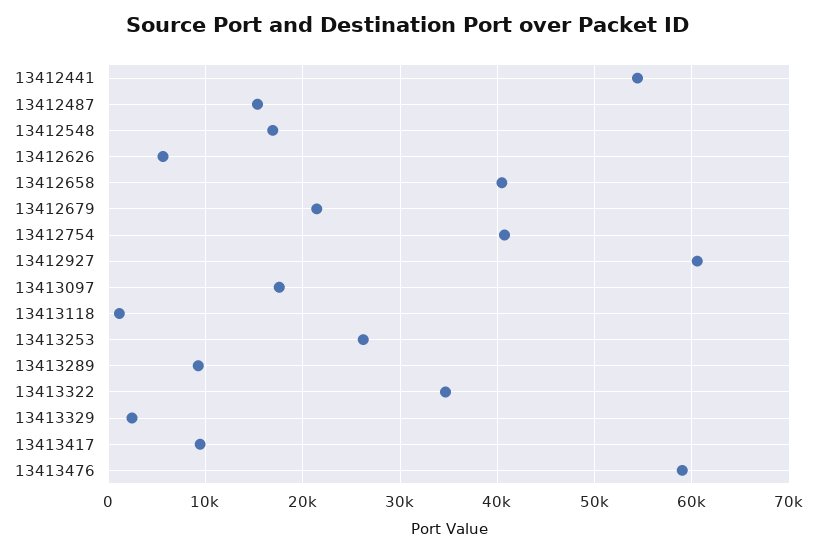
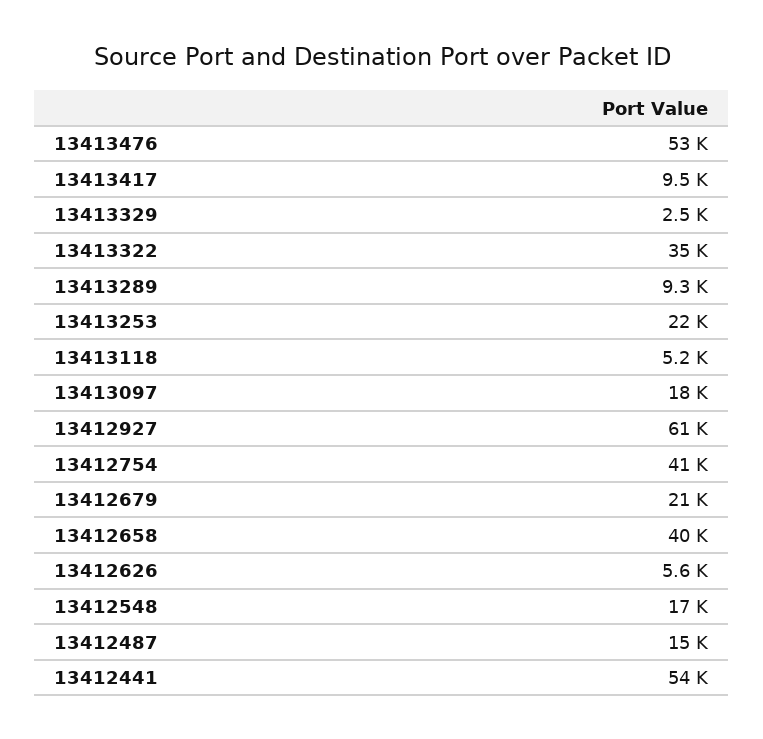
  {
    "13412441": 54000,
    "13412487": 15000,
    "13412548": 17000,
    "13412626": 5600,
    "13412658": 40000,
    "13412679": 21000,
    "13412754": 41000,
    "13412927": 61000,
    "13413097": 18000,
-   "13413118": 1000,
+   "13413118": 5200,
-   "13413253": 26000,
+   "13413253": 22000,
    "13413289": 9300,
    "13413322": 35000,
    "13413329": 2500,
    "13413417": 9500,
-   "13413476": 59000
+   "13413476": 53000
  }

